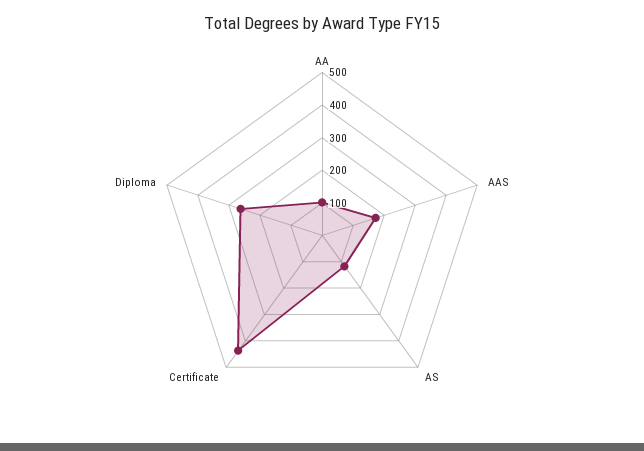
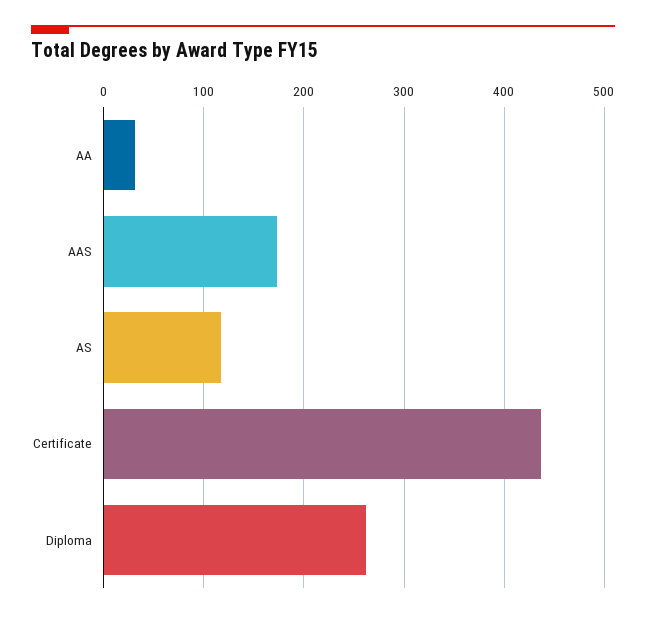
  {
-   "AA": 100,
+   "AA": 30,
    "AAS": 170,
    "AS": 120,
    "Certificate": 440,
    "Diploma": 260
  }

